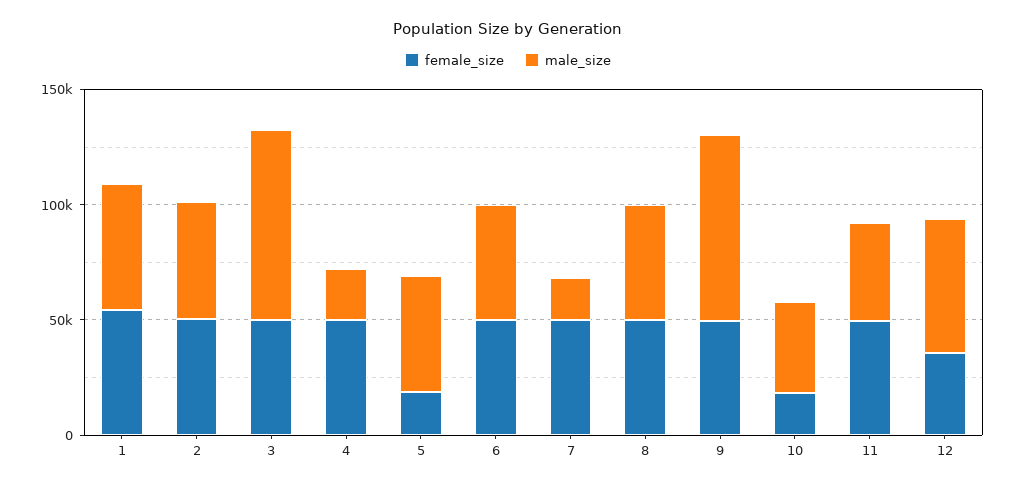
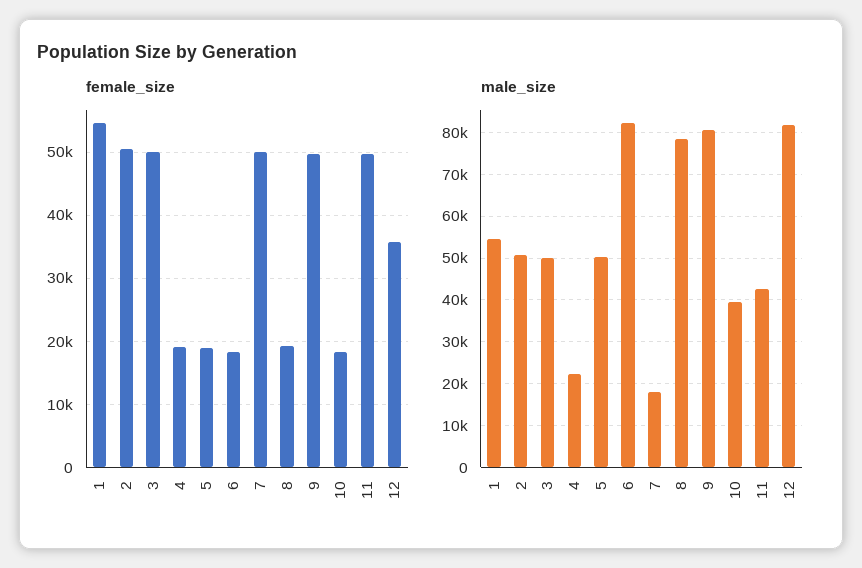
  {
    "female_size": {
      "1": 55000,
      "2": 51000,
      "3": 50000,
-     "4": 50000,
+     "4": 19000,
      "5": 19000,
-     "6": 50000,
+     "6": 18000,
      "7": 50000,
-     "8": 50000,
+     "8": 19000,
      "9": 50000,
      "10": 18000,
      "11": 50000,
      "12": 36000
    },
    "male_size": {
      "1": 54000,
      "2": 50000,
-     "3": 80000,
+     "3": 50000,
      "4": 22000,
      "5": 50000,
-     "6": 50000,
+     "6": 82000,
      "7": 18000,
-     "8": 50000,
+     "8": 78000,
      "9": 80000,
      "10": 40000,
      "11": 42000,
-     "12": 60000
+     "12": 82000
    }
  }

